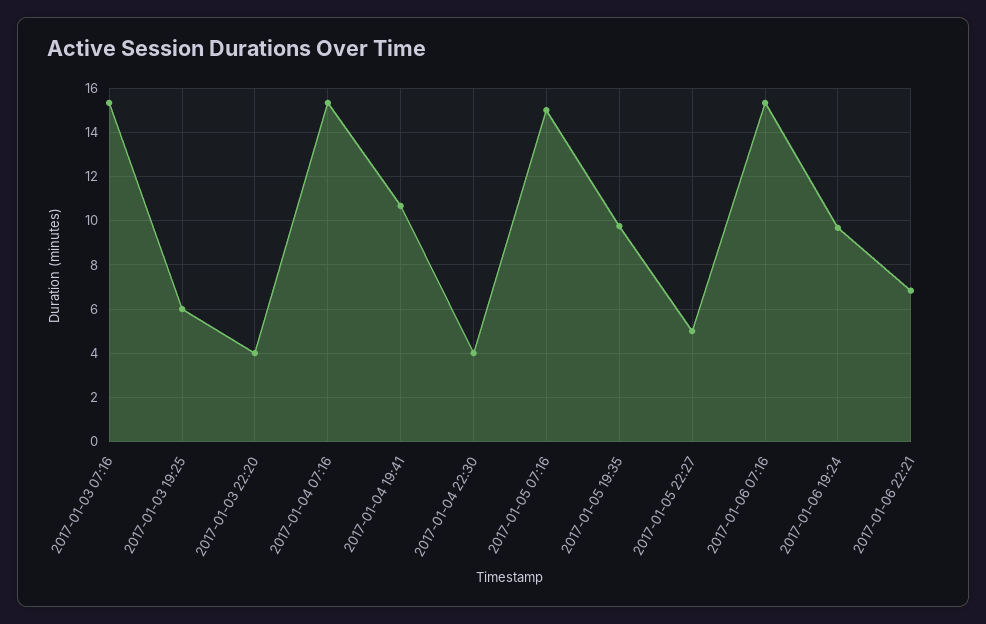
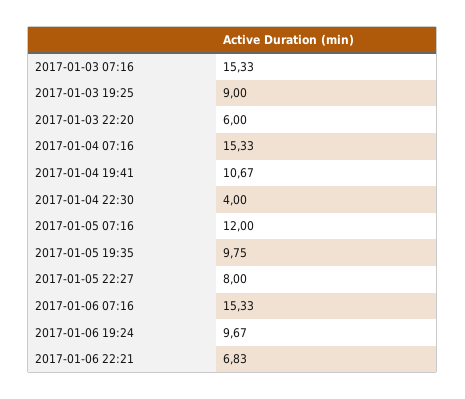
  {
    "2017-01-03 07:16": 15.33,
-   "2017-01-03 19:25": 6,
+   "2017-01-03 19:25": 9,
-   "2017-01-03 22:20": 4,
+   "2017-01-03 22:20": 6,
    "2017-01-04 07:16": 15.33,
    "2017-01-04 19:41": 10.67,
    "2017-01-04 22:30": 4,
-   "2017-01-05 07:16": 15,
+   "2017-01-05 07:16": 12,
    "2017-01-05 19:35": 9.75,
-   "2017-01-05 22:27": 5,
+   "2017-01-05 22:27": 8,
    "2017-01-06 07:16": 15.33,
    "2017-01-06 19:24": 9.67,
    "2017-01-06 22:21": 6.83
  }

